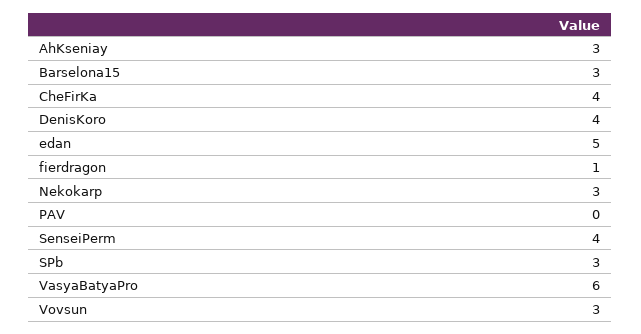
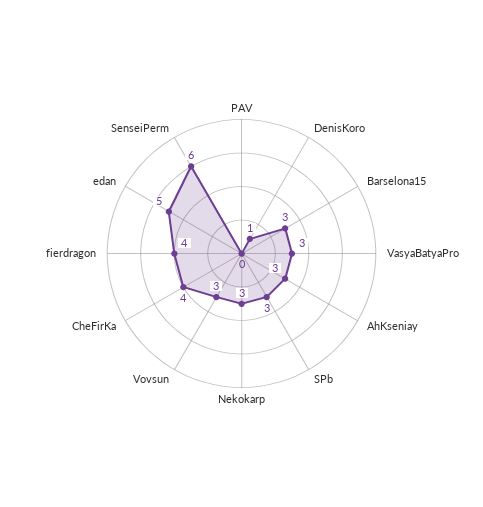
  {
    "AhKseniay": 3,
    "Barselona15": 3,
    "CheFirKa": 4,
-   "DenisKoro": 4,
+   "DenisKoro": 1,
    "edan": 5,
-   "fierdragon": 1,
+   "fierdragon": 4,
    "Nekokarp": 3,
    "PAV": 0,
-   "SenseiPerm": 4,
+   "SenseiPerm": 6,
    "SPb": 3,
-   "VasyaBatyaPro": 6,
+   "VasyaBatyaPro": 3,
    "Vovsun": 3
  }

